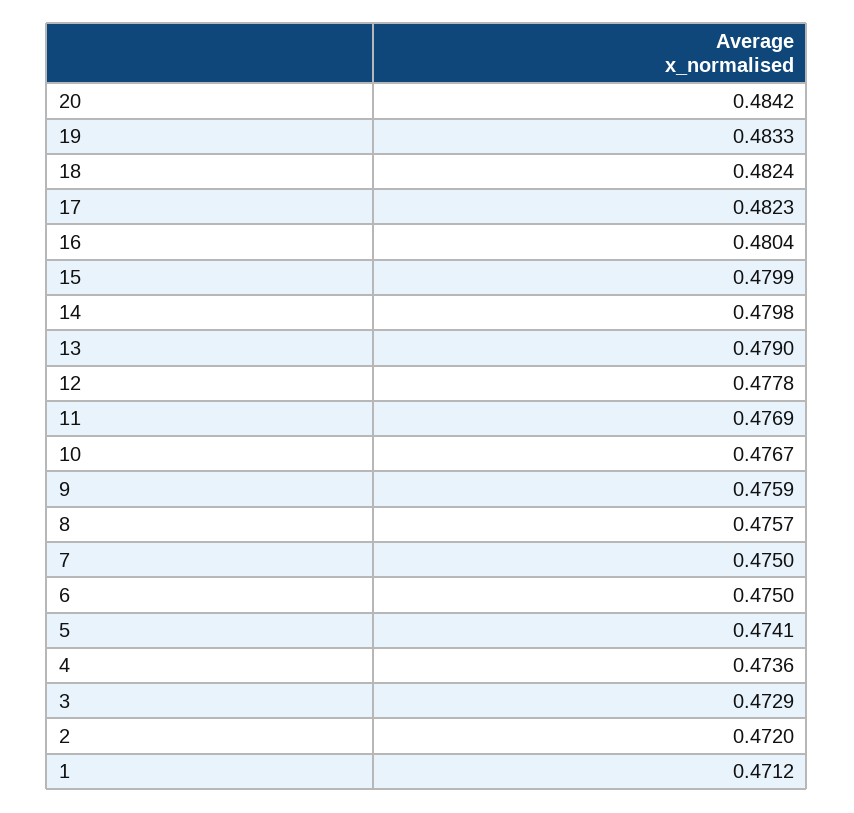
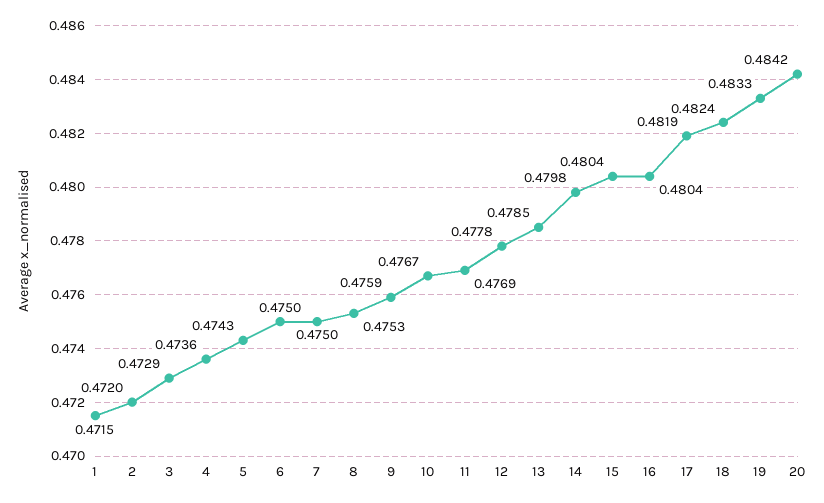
  {
    "20": 0.4842,
    "19": 0.4833,
    "18": 0.4824,
-   "17": 0.4823,
+   "17": 0.4819,
    "16": 0.4804,
-   "15": 0.4799,
+   "15": 0.4804,
    "14": 0.4798,
-   "13": 0.479,
+   "13": 0.4785,
    "12": 0.4778,
    "11": 0.4769,
    "10": 0.4767,
    "9": 0.4759,
-   "8": 0.4757,
+   "8": 0.4753,
    "7": 0.475,
    "6": 0.475,
-   "5": 0.4741,
+   "5": 0.4743,
    "4": 0.4736,
    "3": 0.4729,
    "2": 0.472,
-   "1": 0.4712
+   "1": 0.4715
  }

